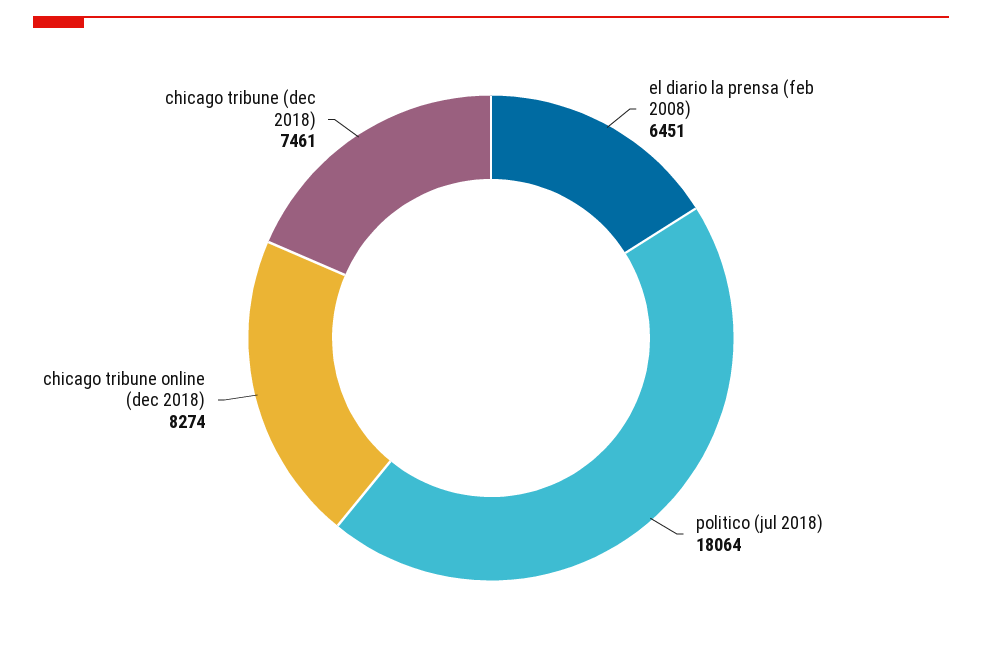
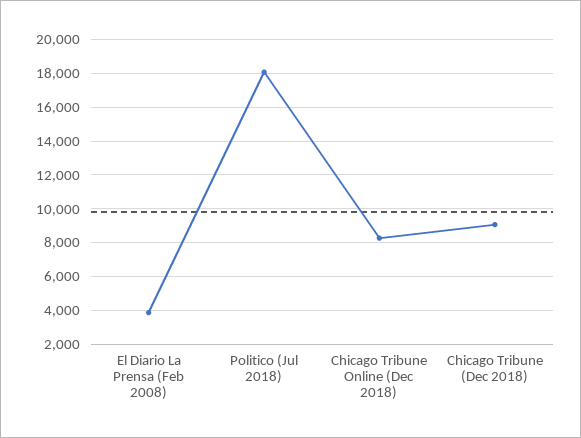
  {
-   "el diario la prensa (feb 2008)": 6451,
+   "el diario la prensa (feb 2008)": 4000,
    "politico (jul 2018)": 18064,
    "chicago tribune online (dec 2018)": 8274,
-   "chicago tribune (dec 2018)": 7461
+   "chicago tribune (dec 2018)": 9000
  }

